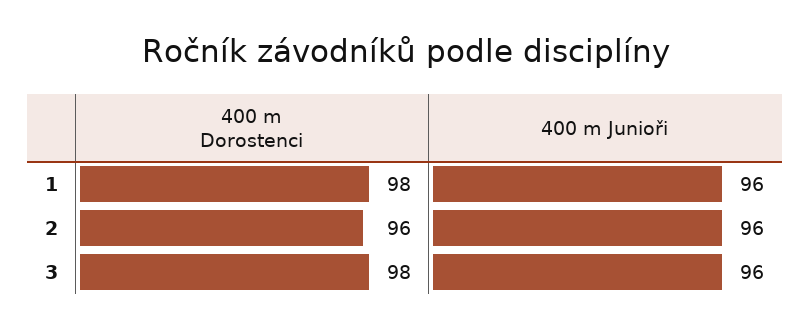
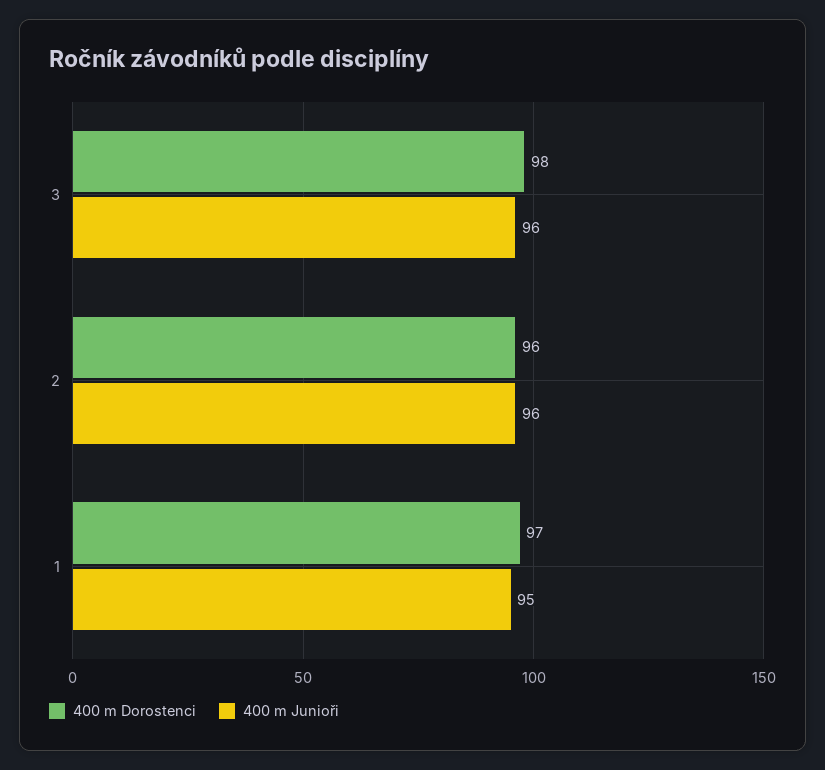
  {
    "400 m Dorostenci": {
-     "1": 98,
+     "1": 97,
      "2": 96,
      "3": 98
    },
    "400 m Junioři": {
-     "1": 96,
+     "1": 95,
      "2": 96,
      "3": 96
    }
  }

